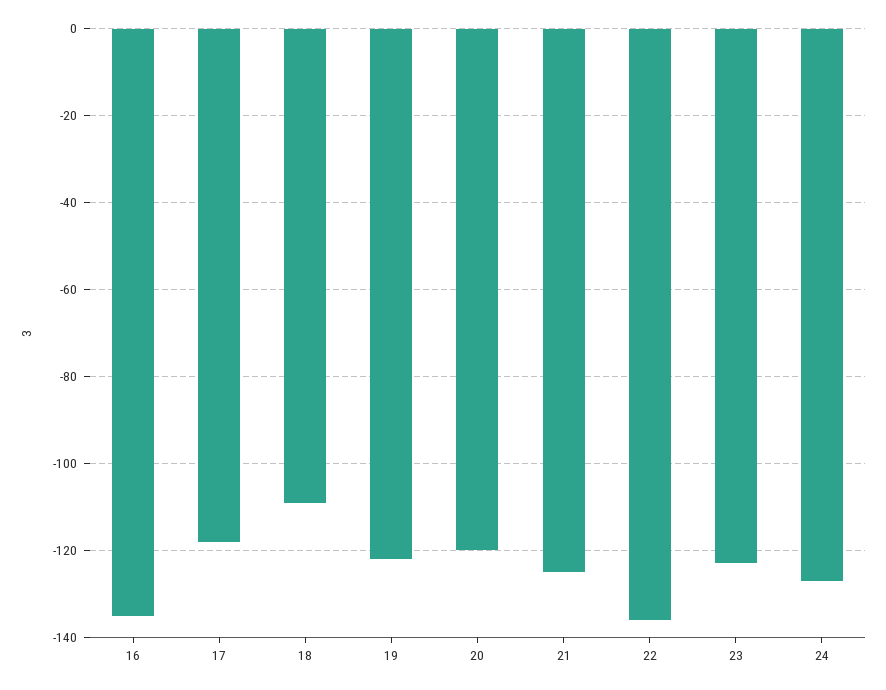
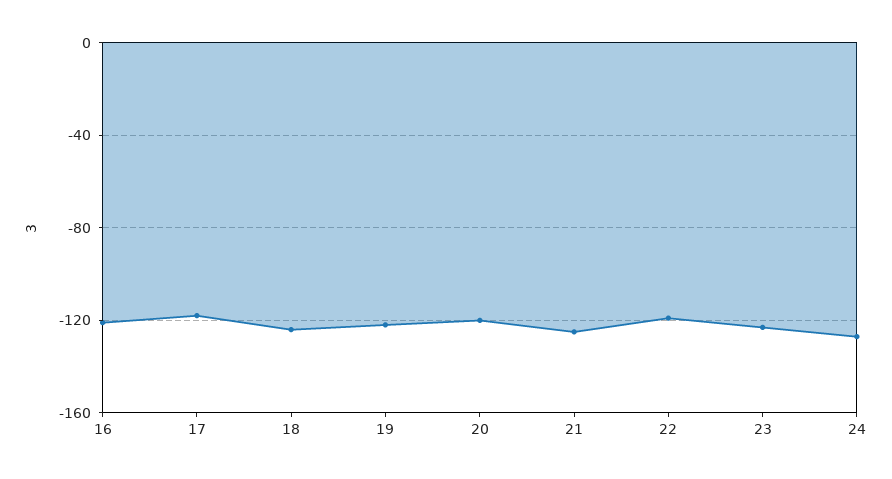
  {
-   "16": -135,
+   "16": -120,
    "17": -120,
-   "18": -110,
+   "18": -125,
    "19": -120,
    "20": -120,
    "21": -125,
-   "22": -135,
+   "22": -120,
    "23": -125,
    "24": -125
  }

